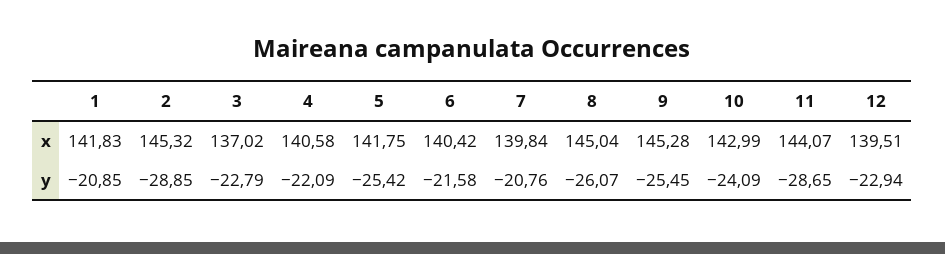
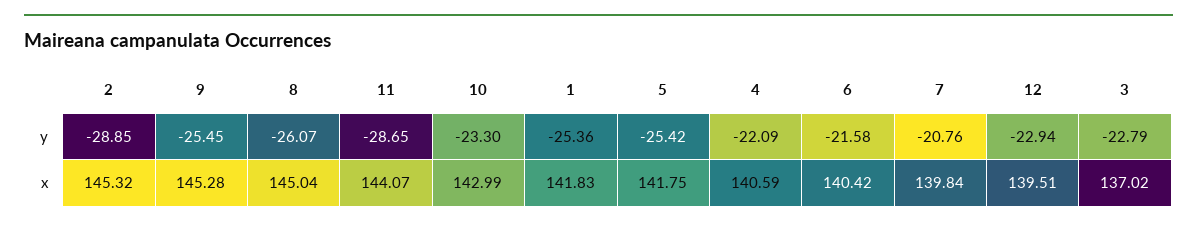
  {
    "1": {
      "x": 141.83,
-     "y": -20.85
+     "y": -25.36
    },
    "2": {
      "x": 145.32,
      "y": -28.85
    },
    "3": {
      "x": 137.02,
      "y": -22.79
    },
    "4": {
-     "x": 140.58,
+     "x": 140.59,
      "y": -22.09
    },
    "5": {
      "x": 141.75,
      "y": -25.42
    },
    "6": {
      "x": 140.42,
      "y": -21.58
    },
    "7": {
      "x": 139.84,
      "y": -20.76
    },
    "8": {
      "x": 145.04,
      "y": -26.07
    },
    "9": {
      "x": 145.28,
      "y": -25.45
    },
    "10": {
      "x": 142.99,
-     "y": -24.09
+     "y": -23.3
    },
    "11": {
      "x": 144.07,
      "y": -28.65
    },
    "12": {
      "x": 139.51,
      "y": -22.94
    }
  }

